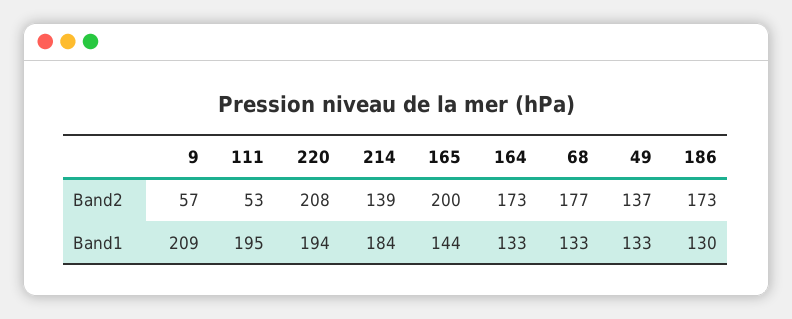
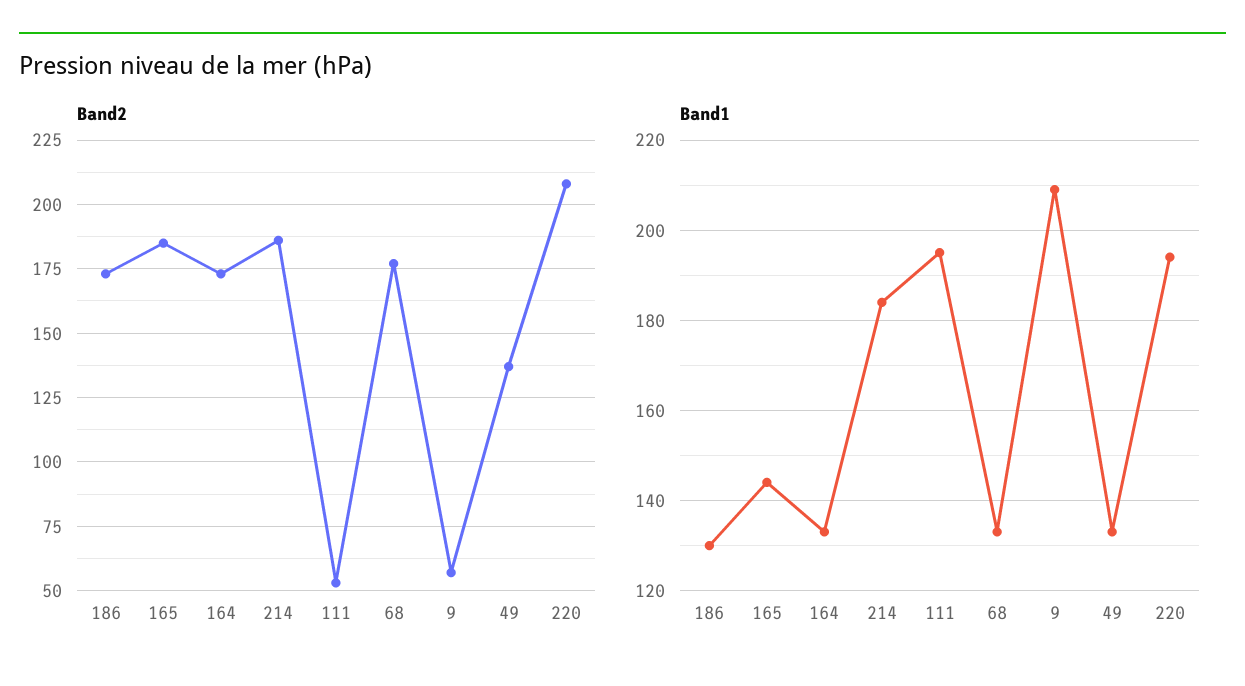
  {
    "Band2": {
      "9": 57,
      "111": 53,
      "220": 208,
-     "214": 139,
+     "214": 185,
-     "165": 200,
+     "165": 185,
      "164": 173,
      "68": 177,
      "49": 137,
      "186": 173
    },
    "Band1": {
      "9": 209,
      "111": 195,
      "220": 194,
      "214": 184,
      "165": 144,
      "164": 133,
      "68": 133,
      "49": 133,
      "186": 130
    }
  }

